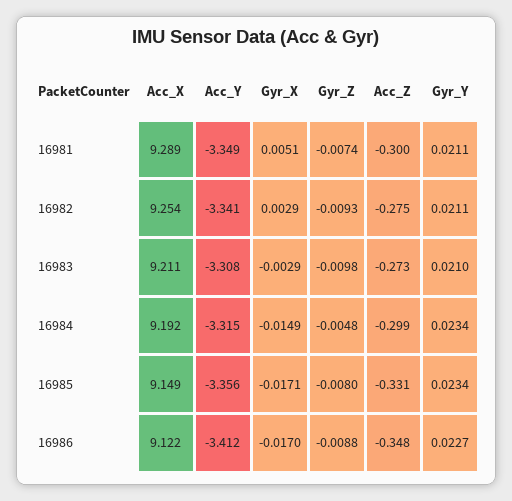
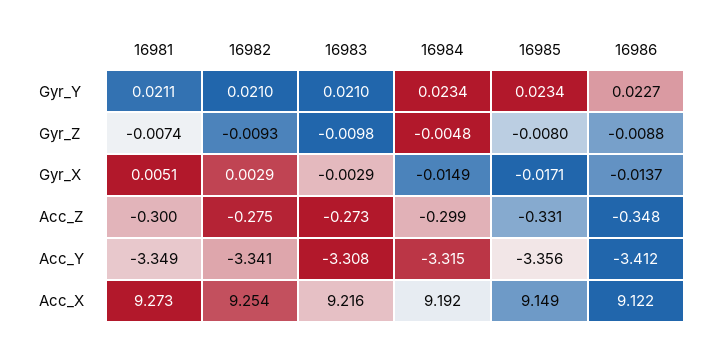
  {
    "Acc_X": {
-     "16981": 9.289,
+     "16981": 9.273,
      "16982": 9.254,
-     "16983": 9.211,
+     "16983": 9.216,
      "16984": 9.192,
      "16985": 9.149,
      "16986": 9.122
    },
    "Acc_Y": {
      "16981": -3.349,
      "16982": -3.341,
      "16983": -3.308,
      "16984": -3.315,
      "16985": -3.356,
      "16986": -3.412
    },
    "Gyr_X": {
      "16981": 0.0051,
      "16982": 0.0029,
      "16983": -0.0029,
      "16984": -0.0149,
      "16985": -0.0171,
-     "16986": -0.017
+     "16986": -0.0137
    },
    "Gyr_Z": {
      "16981": -0.0074,
      "16982": -0.0093,
      "16983": -0.0098,
      "16984": -0.0048,
      "16985": -0.008,
      "16986": -0.0088
    },
    "Acc_Z": {
      "16981": -0.3,
      "16982": -0.275,
      "16983": -0.273,
      "16984": -0.299,
      "16985": -0.331,
      "16986": -0.348
    },
    "Gyr_Y": {
      "16981": 0.0211,
-     "16982": 0.0211,
+     "16982": 0.021,
      "16983": 0.021,
      "16984": 0.0234,
      "16985": 0.0234,
      "16986": 0.0227
    }
  }

